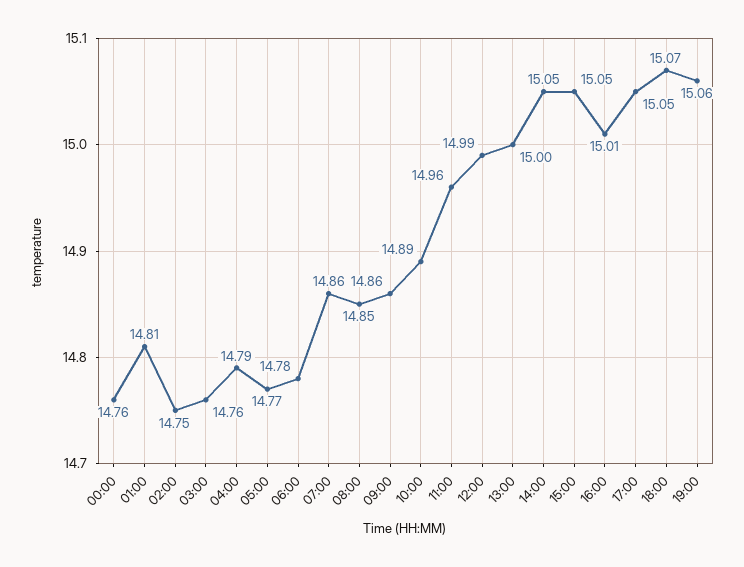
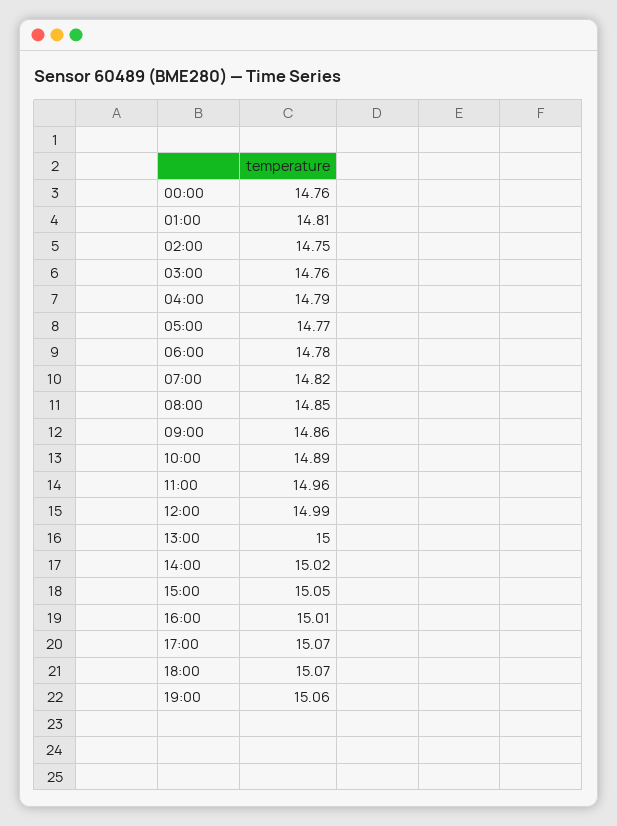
  {
    "00:00": 14.76,
    "01:00": 14.81,
    "02:00": 14.75,
    "03:00": 14.76,
    "04:00": 14.79,
    "05:00": 14.77,
    "06:00": 14.78,
-   "07:00": 14.86,
+   "07:00": 14.82,
    "08:00": 14.85,
    "09:00": 14.86,
    "10:00": 14.89,
    "11:00": 14.96,
    "12:00": 14.99,
    "13:00": 15,
-   "14:00": 15.05,
+   "14:00": 15.02,
    "15:00": 15.05,
    "16:00": 15.01,
-   "17:00": 15.05,
+   "17:00": 15.07,
    "18:00": 15.07,
    "19:00": 15.06
  }

